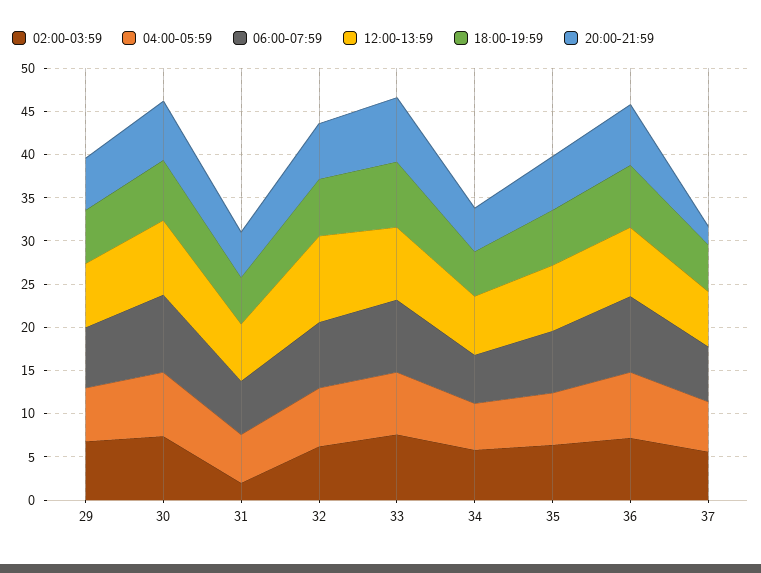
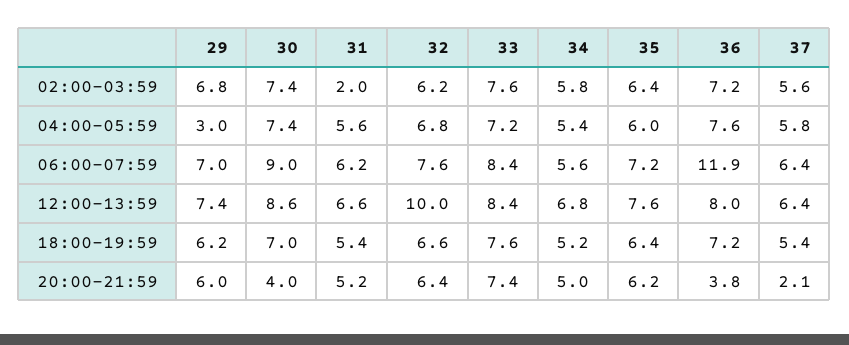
  {
    "02:00-03:59": {
      "29": 6.8,
      "30": 7.4,
      "31": 2,
      "32": 6.2,
      "33": 7.6,
      "34": 5.8,
      "35": 6.4,
      "36": 7.2,
      "37": 5.6
    },
    "04:00-05:59": {
-     "29": 6,
+     "29": 3,
      "30": 7.4,
      "31": 5.6,
      "32": 6.8,
      "33": 7.2,
      "34": 5.4,
      "35": 6,
      "36": 7.6,
      "37": 5.8
    },
    "06:00-07:59": {
      "29": 7,
      "30": 9,
      "31": 6.2,
      "32": 7.6,
      "33": 8.4,
      "34": 5.6,
      "35": 7.2,
-     "36": 9,
+     "36": 11.9,
      "37": 6.4
    },
    "12:00-13:59": {
      "29": 7.4,
      "30": 8.6,
      "31": 6.6,
      "32": 10,
      "33": 8.4,
      "34": 6.8,
      "35": 7.6,
      "36": 8,
      "37": 6.4
    },
    "18:00-19:59": {
      "29": 6.2,
      "30": 7,
      "31": 5.4,
      "32": 6.6,
      "33": 7.6,
      "34": 5.2,
      "35": 6.4,
      "36": 7.2,
      "37": 5.4
    },
    "20:00-21:59": {
      "29": 6,
-     "30": 7,
+     "30": 4,
      "31": 5.2,
      "32": 6.4,
      "33": 7.4,
      "34": 5,
      "35": 6.2,
-     "36": 7,
+     "36": 3.8,
      "37": 2.1
    }
  }

